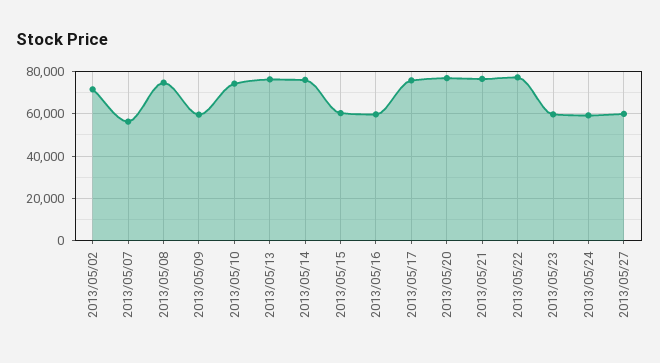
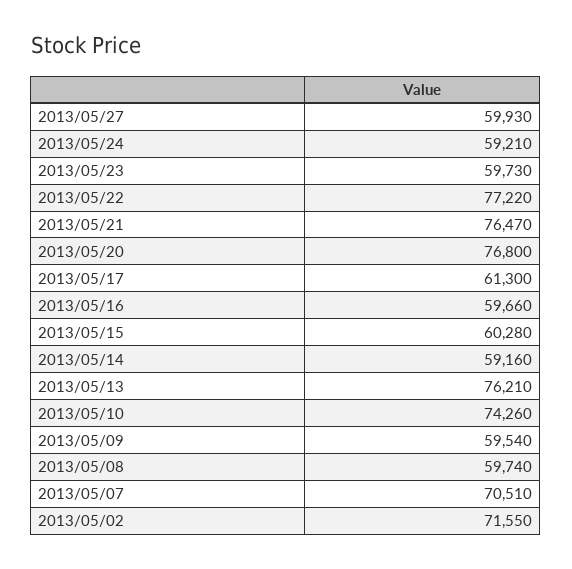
  {
    "2013/05/02": 71550,
-   "2013/05/07": 55000,
+   "2013/05/07": 70510,
-   "2013/05/08": 75000,
+   "2013/05/08": 59740,
    "2013/05/09": 59540,
    "2013/05/10": 74260,
    "2013/05/13": 76210,
-   "2013/05/14": 75000,
+   "2013/05/14": 59160,
    "2013/05/15": 60280,
    "2013/05/16": 59660,
-   "2013/05/17": 75000,
+   "2013/05/17": 61300,
    "2013/05/20": 76800,
    "2013/05/21": 76470,
    "2013/05/22": 77220,
    "2013/05/23": 59730,
    "2013/05/24": 59210,
    "2013/05/27": 59930
  }

